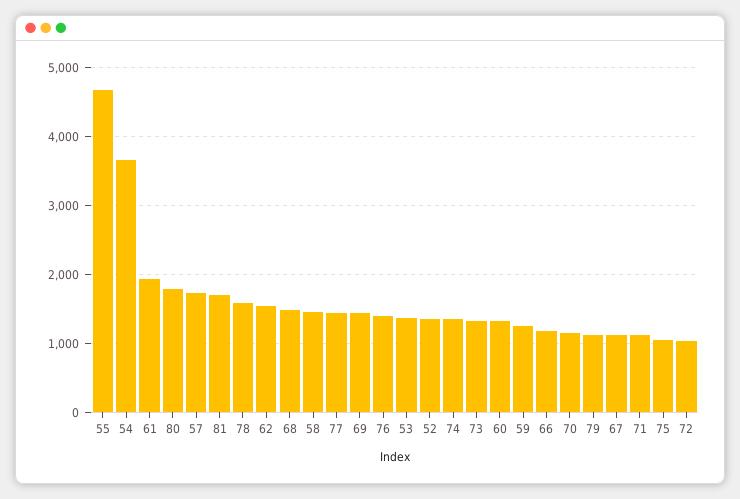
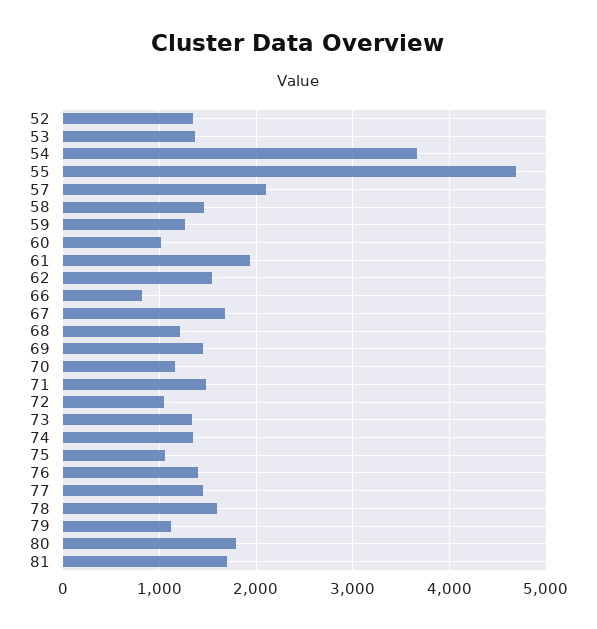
  {
    "55": 4700,
    "54": 3700,
    "61": 1900,
    "80": 1800,
-   "57": 1700,
+   "57": 2100,
    "81": 1700,
    "78": 1600,
    "62": 1500,
-   "68": 1500,
+   "68": 1200,
    "58": 1500,
    "77": 1400,
    "69": 1400,
    "76": 1400,
    "53": 1400,
    "52": 1300,
    "74": 1300,
    "73": 1300,
-   "60": 1300,
+   "60": 1000,
    "59": 1300,
-   "66": 1200,
+   "66": 800,
    "70": 1200,
    "79": 1100,
-   "67": 1100,
+   "67": 1700,
-   "71": 1100,
+   "71": 1500,
    "75": 1100,
    "72": 1000
  }

